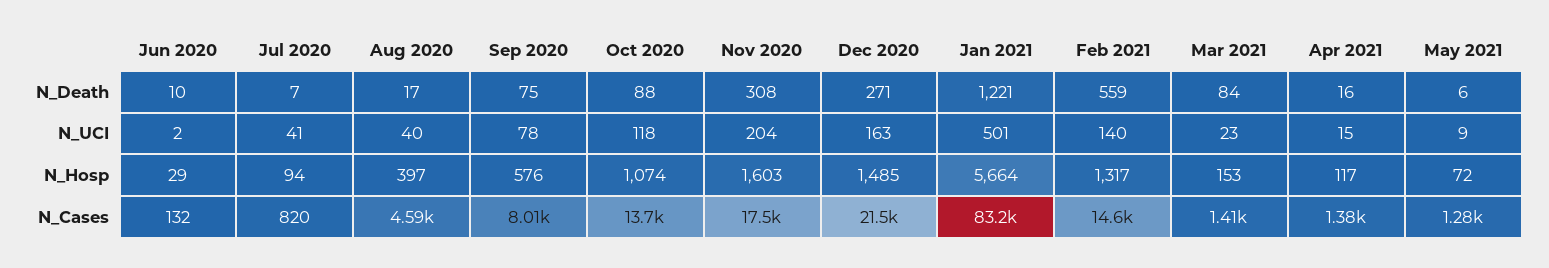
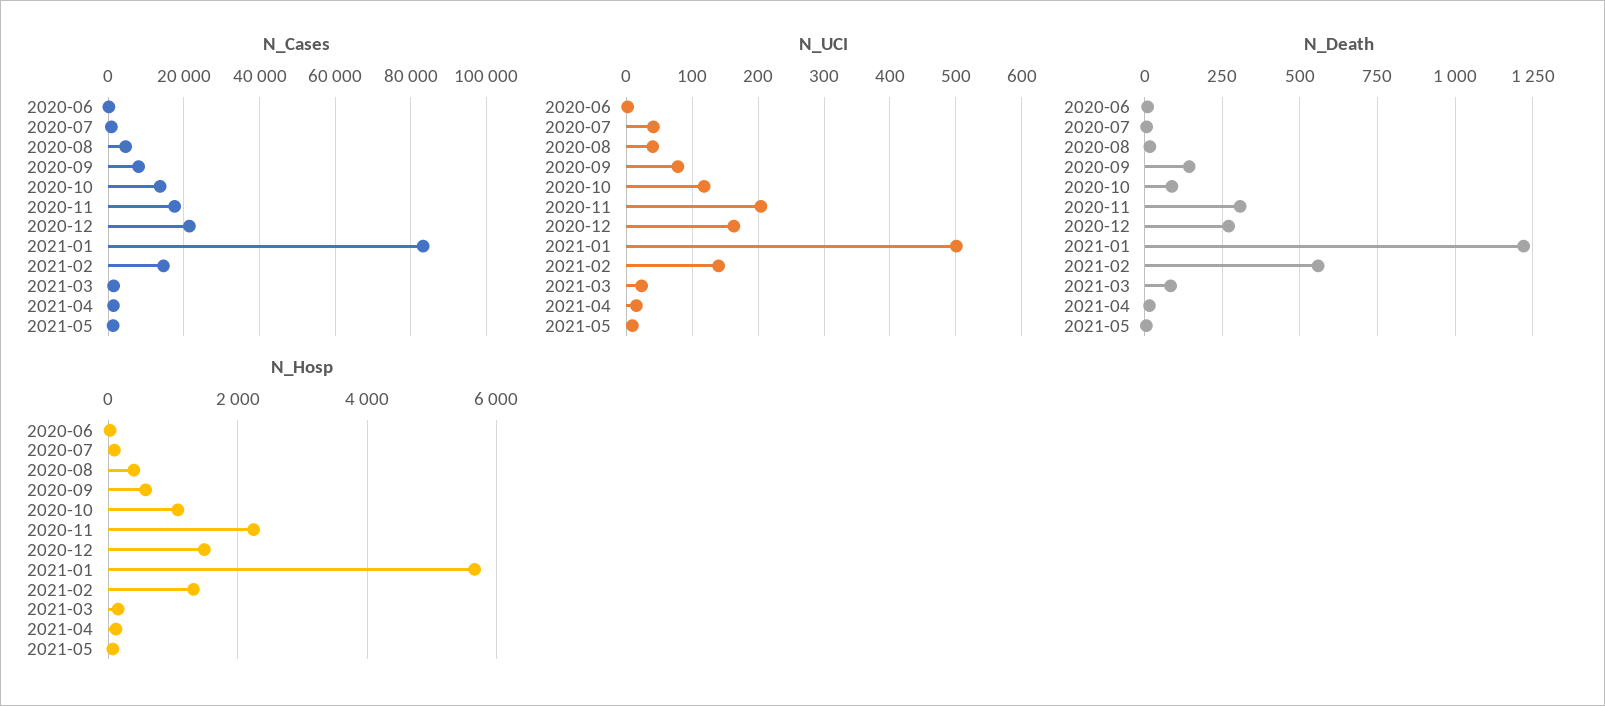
  {
    "N_Death": {
      "Jun 2020": 10,
      "Jul 2020": 7,
      "Aug 2020": 17,
-     "Sep 2020": 75,
+     "Sep 2020": 150,
      "Oct 2020": 88,
      "Nov 2020": 308,
      "Dec 2020": 271,
      "Jan 2021": 1221,
      "Feb 2021": 559,
      "Mar 2021": 84,
      "Apr 2021": 16,
      "May 2021": 6
    },
    "N_UCI": {
      "Jun 2020": 2,
      "Jul 2020": 41,
      "Aug 2020": 40,
      "Sep 2020": 78,
      "Oct 2020": 118,
      "Nov 2020": 204,
      "Dec 2020": 163,
      "Jan 2021": 501,
      "Feb 2021": 140,
      "Mar 2021": 23,
      "Apr 2021": 15,
      "May 2021": 9
    },
    "N_Hosp": {
      "Jun 2020": 29,
      "Jul 2020": 94,
      "Aug 2020": 397,
      "Sep 2020": 576,
      "Oct 2020": 1074,
-     "Nov 2020": 1603,
+     "Nov 2020": 2200,
      "Dec 2020": 1485,
      "Jan 2021": 5664,
      "Feb 2021": 1317,
      "Mar 2021": 153,
      "Apr 2021": 117,
      "May 2021": 72
    },
    "N_Cases": {
      "Jun 2020": 132,
      "Jul 2020": 820,
      "Aug 2020": 4590,
      "Sep 2020": 8010,
      "Oct 2020": 13700,
      "Nov 2020": 17500,
      "Dec 2020": 21500,
      "Jan 2021": 83200,
      "Feb 2021": 14600,
      "Mar 2021": 1410,
      "Apr 2021": 1380,
      "May 2021": 1280
    }
  }

